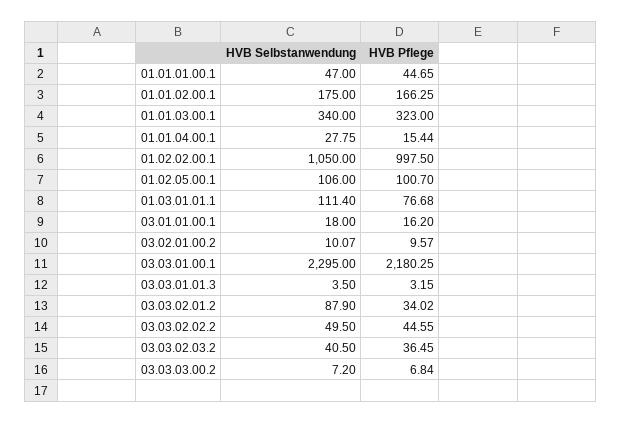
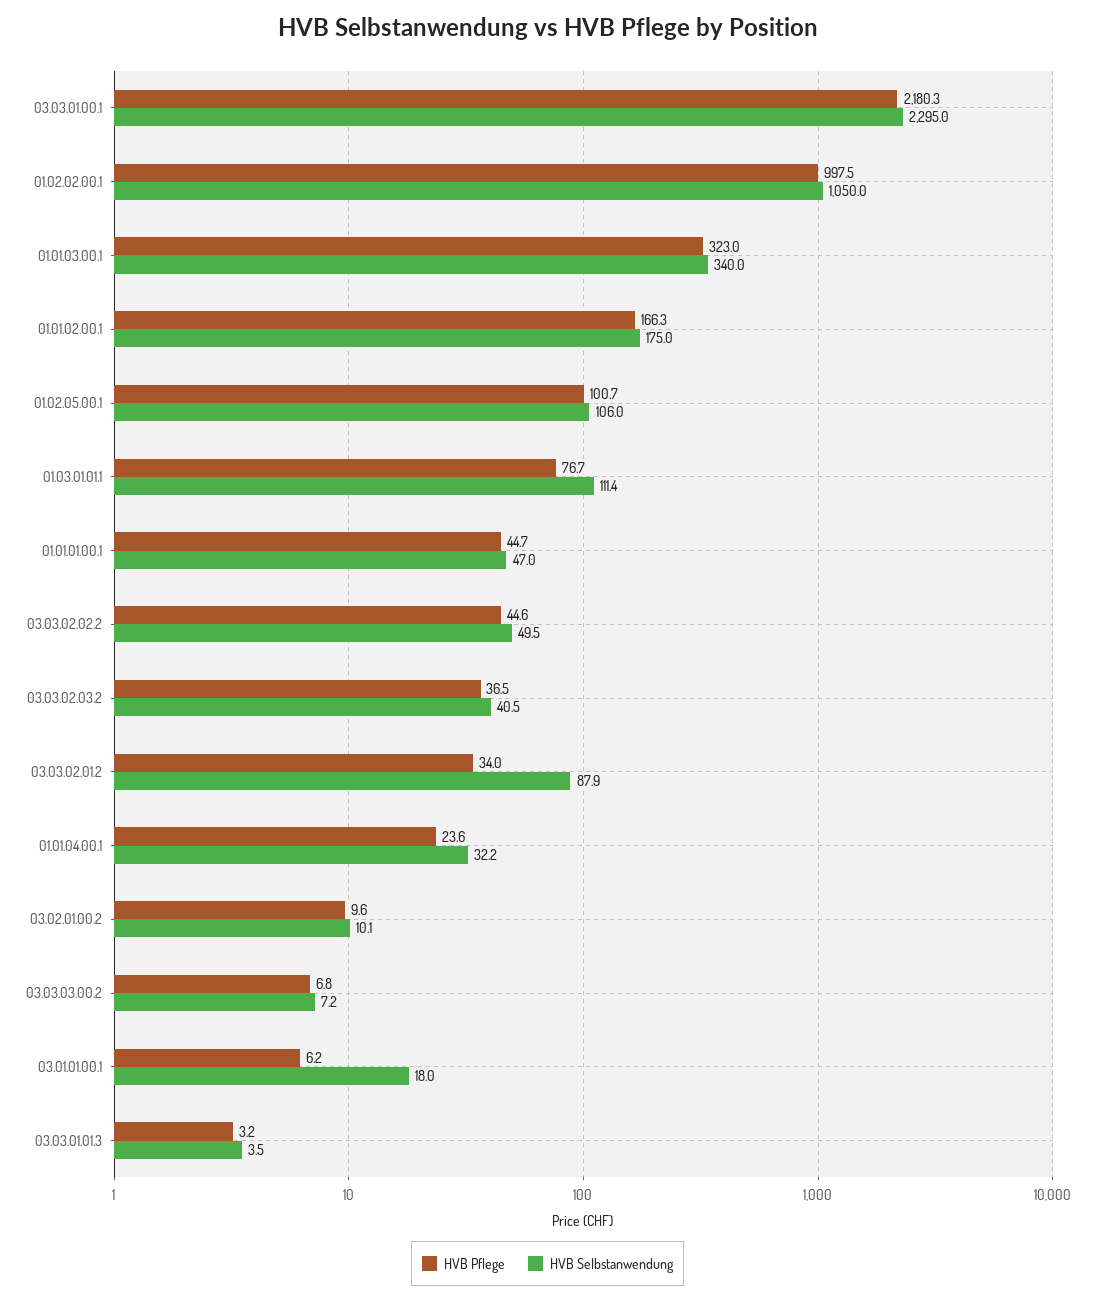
  {
    "HVB Selbstanwendung": {
      "01.01.01.00.1": 47,
      "01.01.02.00.1": 175,
      "01.01.03.00.1": 340,
-     "01.01.04.00.1": 27.75,
+     "01.01.04.00.1": 32.2,
      "01.02.02.00.1": 1050,
      "01.02.05.00.1": 106,
      "01.03.01.01.1": 111.4,
      "03.01.01.00.1": 18,
      "03.02.01.00.2": 10.07,
      "03.03.01.00.1": 2295,
      "03.03.01.01.3": 3.5,
      "03.03.02.01.2": 87.9,
      "03.03.02.02.2": 49.5,
      "03.03.02.03.2": 40.5,
      "03.03.03.00.2": 7.2
    },
    "HVB Pflege": {
      "01.01.01.00.1": 44.65,
      "01.01.02.00.1": 166.25,
      "01.01.03.00.1": 323,
-     "01.01.04.00.1": 15.44,
+     "01.01.04.00.1": 23.6,
      "01.02.02.00.1": 997.5,
      "01.02.05.00.1": 100.7,
      "01.03.01.01.1": 76.68,
-     "03.01.01.00.1": 16.2,
+     "03.01.01.00.1": 6.2,
      "03.02.01.00.2": 9.57,
      "03.03.01.00.1": 2180.25,
      "03.03.01.01.3": 3.15,
      "03.03.02.01.2": 34.02,
      "03.03.02.02.2": 44.55,
      "03.03.02.03.2": 36.45,
      "03.03.03.00.2": 6.84
    }
  }

